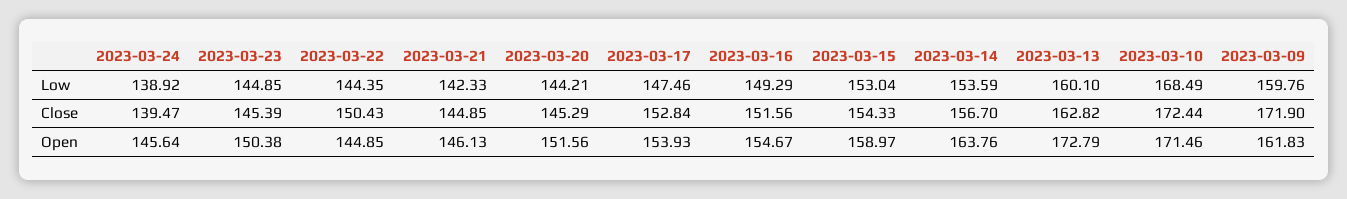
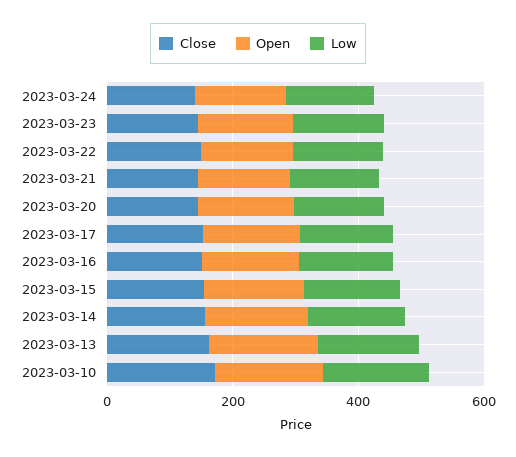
  {
    "Low": {
      "2023-03-24": 138.92,
      "2023-03-23": 144.85,
      "2023-03-22": 144.35,
      "2023-03-21": 142.33,
      "2023-03-20": 144.21,
      "2023-03-17": 147.46,
      "2023-03-16": 149.29,
      "2023-03-15": 153.04,
      "2023-03-14": 153.59,
      "2023-03-13": 160.1,
-     "2023-03-10": 168.49,
+     "2023-03-10": 168.49
-     "2023-03-09": 159.76
    },
    "Close": {
      "2023-03-24": 139.47,
      "2023-03-23": 145.39,
      "2023-03-22": 150.43,
      "2023-03-21": 144.85,
      "2023-03-20": 145.29,
      "2023-03-17": 152.84,
      "2023-03-16": 151.56,
      "2023-03-15": 154.33,
      "2023-03-14": 156.7,
      "2023-03-13": 162.82,
-     "2023-03-10": 172.44,
+     "2023-03-10": 172.44
-     "2023-03-09": 171.9
    },
    "Open": {
      "2023-03-24": 145.64,
      "2023-03-23": 150.38,
      "2023-03-22": 144.85,
      "2023-03-21": 146.13,
      "2023-03-20": 151.56,
      "2023-03-17": 153.93,
      "2023-03-16": 154.67,
      "2023-03-15": 158.97,
      "2023-03-14": 163.76,
      "2023-03-13": 172.79,
-     "2023-03-10": 171.46,
+     "2023-03-10": 171.46
-     "2023-03-09": 161.83
    }
  }

